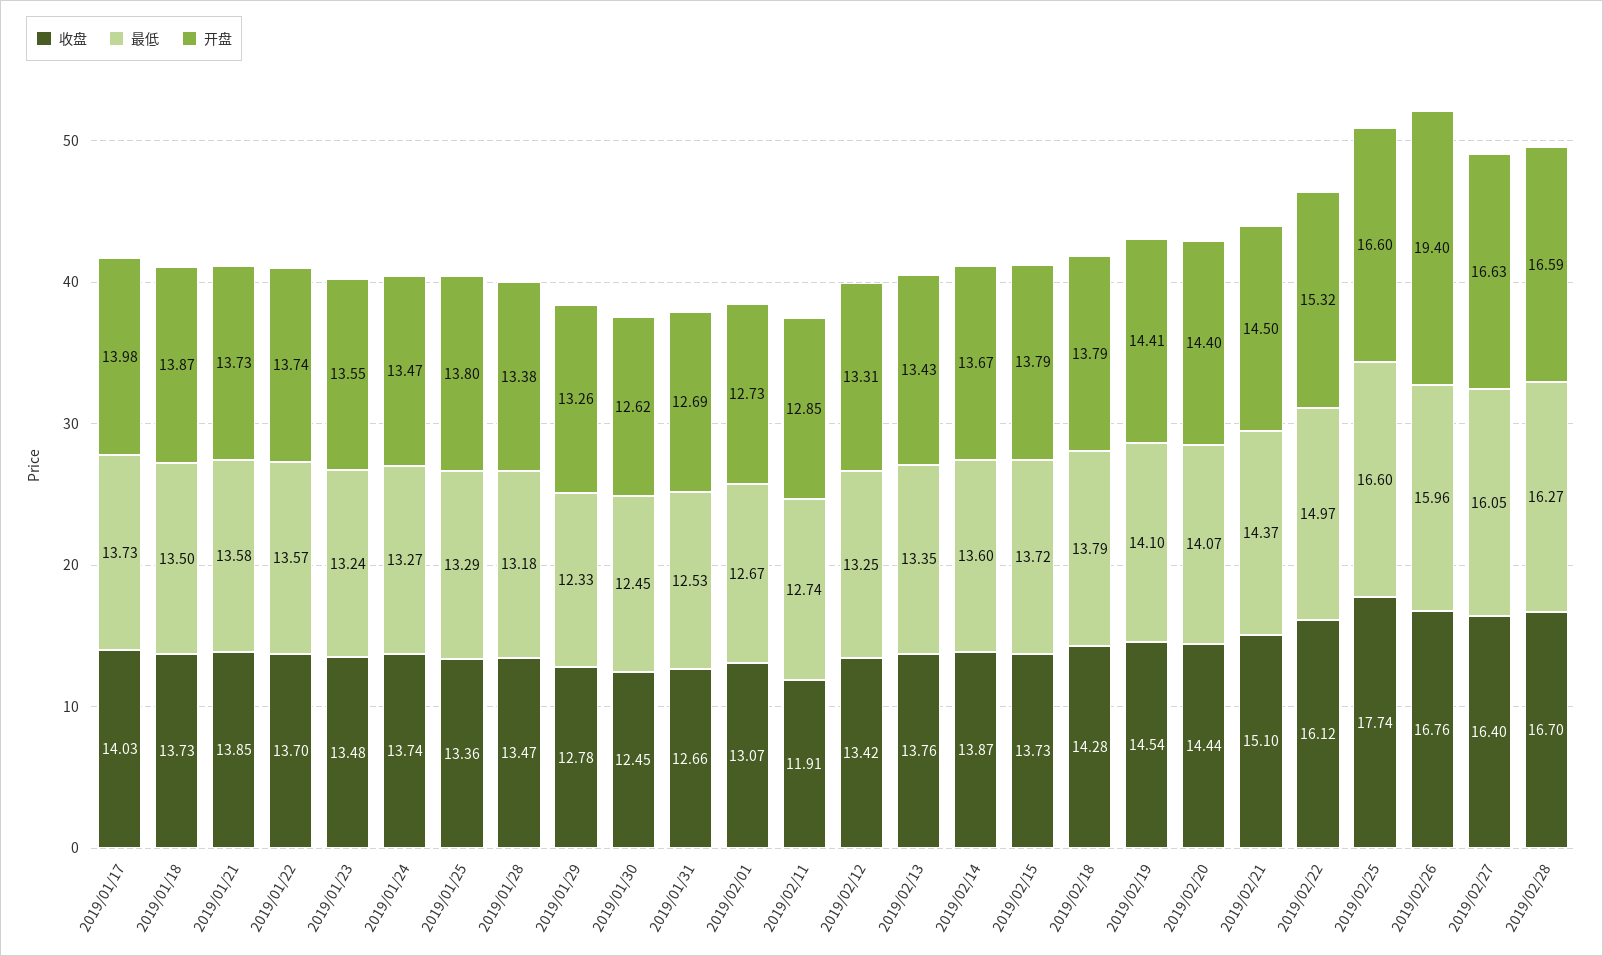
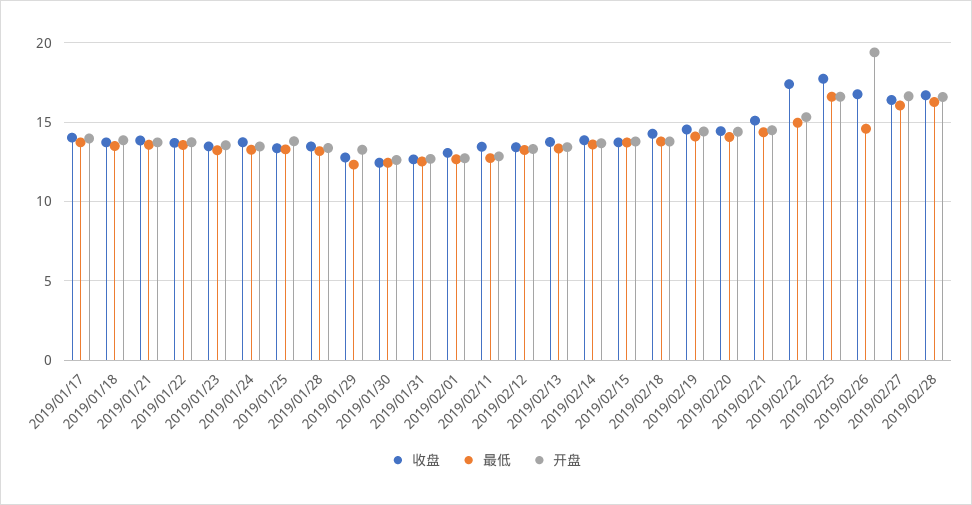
  {
    "收盘": {
      "2019/01/17": 14.03,
      "2019/01/18": 13.73,
      "2019/01/21": 13.85,
      "2019/01/22": 13.7,
      "2019/01/23": 13.48,
      "2019/01/24": 13.74,
      "2019/01/25": 13.36,
      "2019/01/28": 13.47,
      "2019/01/29": 12.78,
      "2019/01/30": 12.45,
      "2019/01/31": 12.66,
      "2019/02/01": 13.07,
-     "2019/02/11": 11.91,
+     "2019/02/11": 13.5,
      "2019/02/12": 13.42,
      "2019/02/13": 13.76,
      "2019/02/14": 13.87,
      "2019/02/15": 13.73,
      "2019/02/18": 14.28,
      "2019/02/19": 14.54,
      "2019/02/20": 14.44,
      "2019/02/21": 15.1,
-     "2019/02/22": 16.12,
+     "2019/02/22": 17.5,
      "2019/02/25": 17.74,
      "2019/02/26": 16.76,
      "2019/02/27": 16.4,
      "2019/02/28": 16.7
    },
    "最低": {
      "2019/01/17": 13.73,
      "2019/01/18": 13.5,
      "2019/01/21": 13.58,
      "2019/01/22": 13.57,
      "2019/01/23": 13.24,
      "2019/01/24": 13.27,
      "2019/01/25": 13.29,
      "2019/01/28": 13.18,
      "2019/01/29": 12.33,
      "2019/01/30": 12.45,
      "2019/01/31": 12.53,
      "2019/02/01": 12.67,
      "2019/02/11": 12.74,
      "2019/02/12": 13.25,
      "2019/02/13": 13.35,
      "2019/02/14": 13.6,
      "2019/02/15": 13.72,
      "2019/02/18": 13.79,
      "2019/02/19": 14.1,
      "2019/02/20": 14.07,
      "2019/02/21": 14.37,
      "2019/02/22": 14.97,
      "2019/02/25": 16.6,
-     "2019/02/26": 15.96,
+     "2019/02/26": 14.5,
      "2019/02/27": 16.05,
      "2019/02/28": 16.27
    },
    "开盘": {
      "2019/01/17": 13.98,
      "2019/01/18": 13.87,
      "2019/01/21": 13.73,
      "2019/01/22": 13.74,
      "2019/01/23": 13.55,
      "2019/01/24": 13.47,
      "2019/01/25": 13.8,
      "2019/01/28": 13.38,
      "2019/01/29": 13.26,
      "2019/01/30": 12.62,
      "2019/01/31": 12.69,
      "2019/02/01": 12.73,
      "2019/02/11": 12.85,
      "2019/02/12": 13.31,
      "2019/02/13": 13.43,
      "2019/02/14": 13.67,
      "2019/02/15": 13.79,
      "2019/02/18": 13.79,
      "2019/02/19": 14.41,
      "2019/02/20": 14.4,
      "2019/02/21": 14.5,
      "2019/02/22": 15.32,
      "2019/02/25": 16.6,
      "2019/02/26": 19.4,
      "2019/02/27": 16.63,
      "2019/02/28": 16.59
    }
  }

